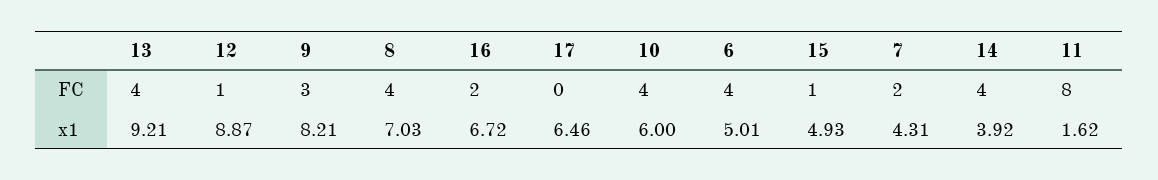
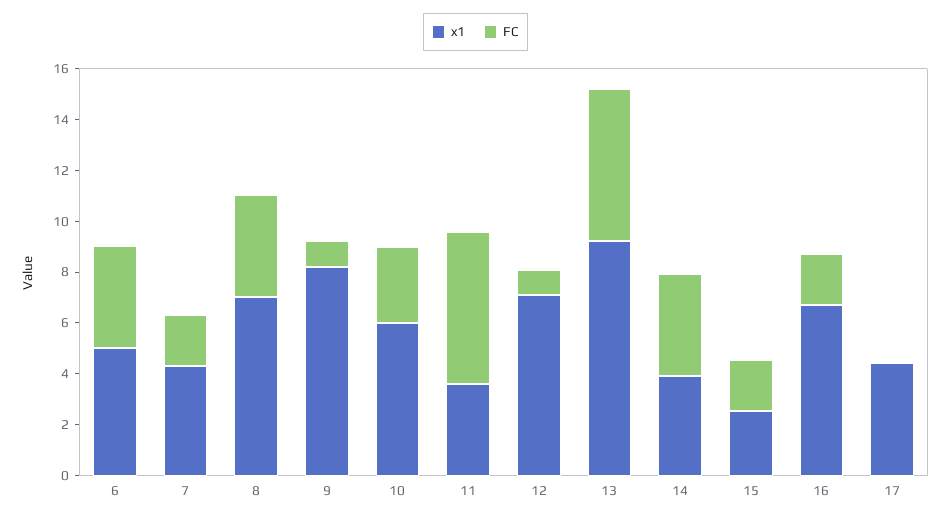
  {
    "FC": {
-     "13": 4,
+     "13": 6,
      "12": 1,
-     "9": 3,
+     "9": 1,
      "8": 4,
      "16": 2,
      "17": 0,
-     "10": 4,
+     "10": 3,
      "6": 4,
-     "15": 1,
+     "15": 2,
      "7": 2,
      "14": 4,
-     "11": 8
+     "11": 6
    },
    "x1": {
      "13": 9.21,
-     "12": 8.87,
+     "12": 7,
      "9": 8.21,
      "8": 7.03,
      "16": 6.72,
-     "17": 6.46,
+     "17": 4.5,
      "10": 6,
      "6": 5.01,
-     "15": 4.93,
+     "15": 2.5,
      "7": 4.31,
      "14": 3.92,
-     "11": 1.62
+     "11": 3.5
    }
  }

